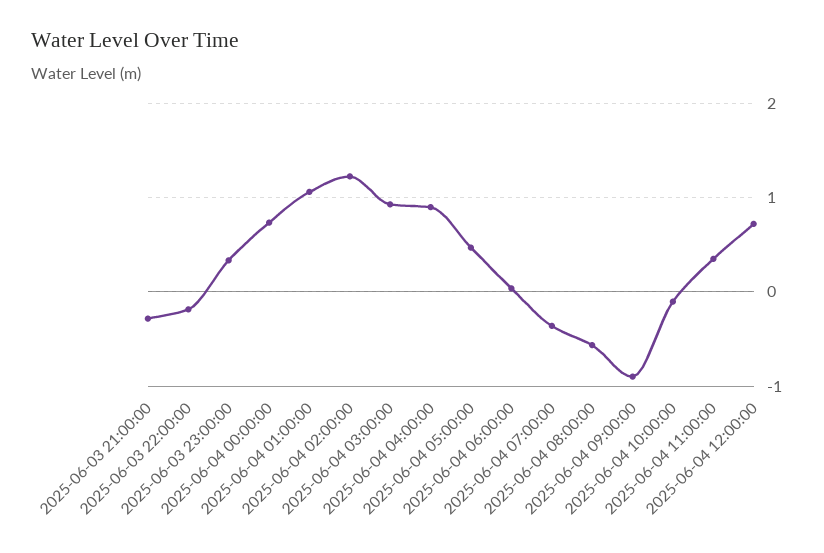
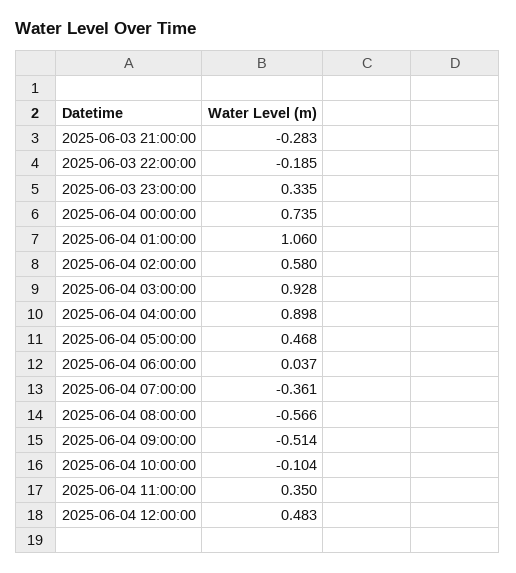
  {
    "2025-06-03 21:00:00": -0.283,
    "2025-06-03 22:00:00": -0.185,
    "2025-06-03 23:00:00": 0.335,
    "2025-06-04 00:00:00": 0.735,
    "2025-06-04 01:00:00": 1.06,
-   "2025-06-04 02:00:00": 1.2,
+   "2025-06-04 02:00:00": 0.58,
    "2025-06-04 03:00:00": 0.928,
    "2025-06-04 04:00:00": 0.898,
    "2025-06-04 05:00:00": 0.468,
    "2025-06-04 06:00:00": 0.037,
    "2025-06-04 07:00:00": -0.361,
    "2025-06-04 08:00:00": -0.566,
-   "2025-06-04 09:00:00": -0.9,
+   "2025-06-04 09:00:00": -0.514,
    "2025-06-04 10:00:00": -0.104,
    "2025-06-04 11:00:00": 0.35,
-   "2025-06-04 12:00:00": 0.7
+   "2025-06-04 12:00:00": 0.483
  }

